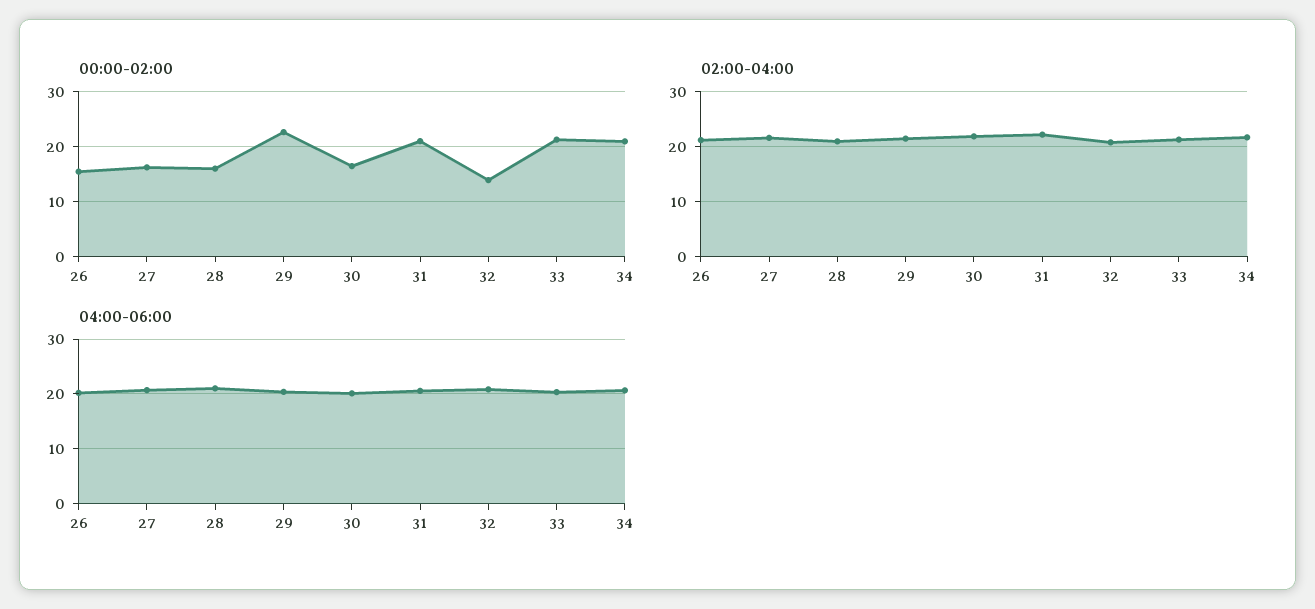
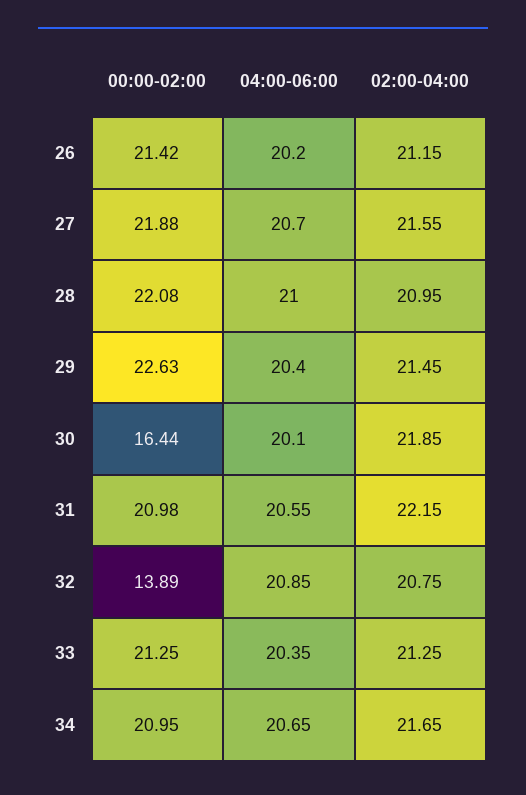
  {
    "00:00-02:00": {
-     "26": 16,
+     "26": 21.42,
-     "27": 16,
+     "27": 21.88,
-     "28": 16,
+     "28": 22.08,
      "29": 22.63,
      "30": 16.44,
      "31": 20.98,
      "32": 13.89,
      "33": 21.25,
      "34": 20.95
    },
    "02:00-04:00": {
      "26": 21.15,
      "27": 21.55,
      "28": 20.95,
      "29": 21.45,
      "30": 21.85,
      "31": 22.15,
      "32": 20.75,
      "33": 21.25,
      "34": 21.65
    },
    "04:00-06:00": {
      "26": 20.2,
      "27": 20.7,
      "28": 21,
      "29": 20.4,
      "30": 20.1,
      "31": 20.55,
      "32": 20.85,
      "33": 20.35,
      "34": 20.65
    }
  }

